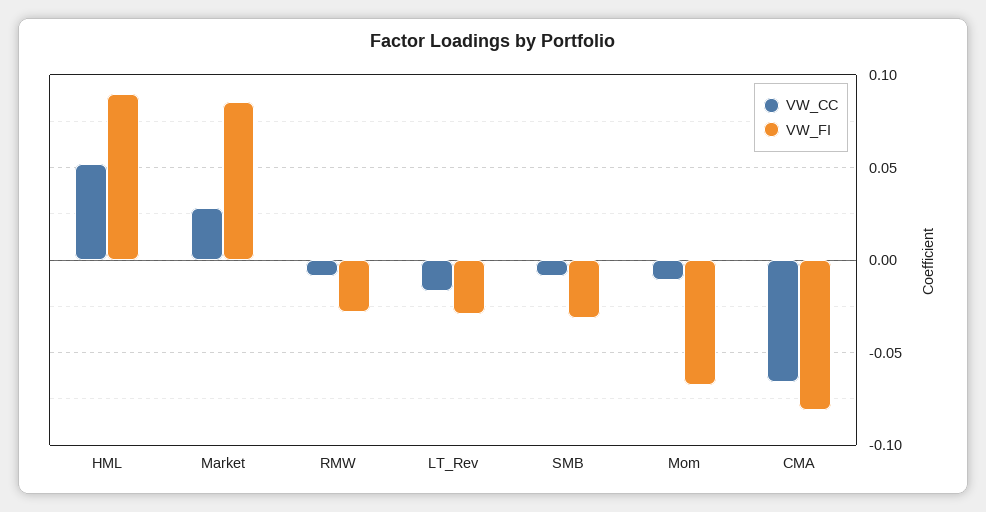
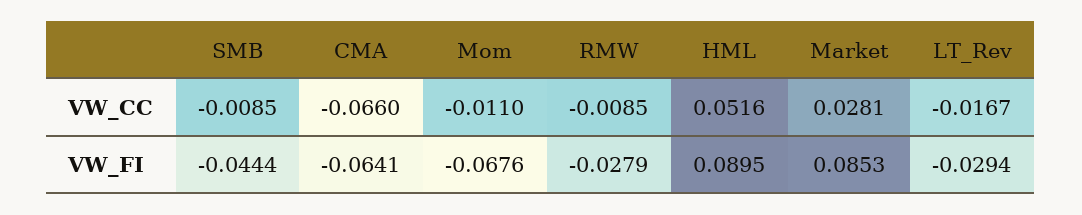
  {
    "VW_CC": {
      "HML": 0.0516,
      "Market": 0.0281,
      "RMW": -0.0085,
      "LT_Rev": -0.0167,
      "SMB": -0.0085,
      "Mom": -0.011,
      "CMA": -0.066
    },
    "VW_FI": {
      "HML": 0.0895,
      "Market": 0.0853,
      "RMW": -0.0279,
      "LT_Rev": -0.0294,
-     "SMB": -0.03,
+     "SMB": -0.0444,
      "Mom": -0.0676,
-     "CMA": -0.08
+     "CMA": -0.0641
    }
  }

